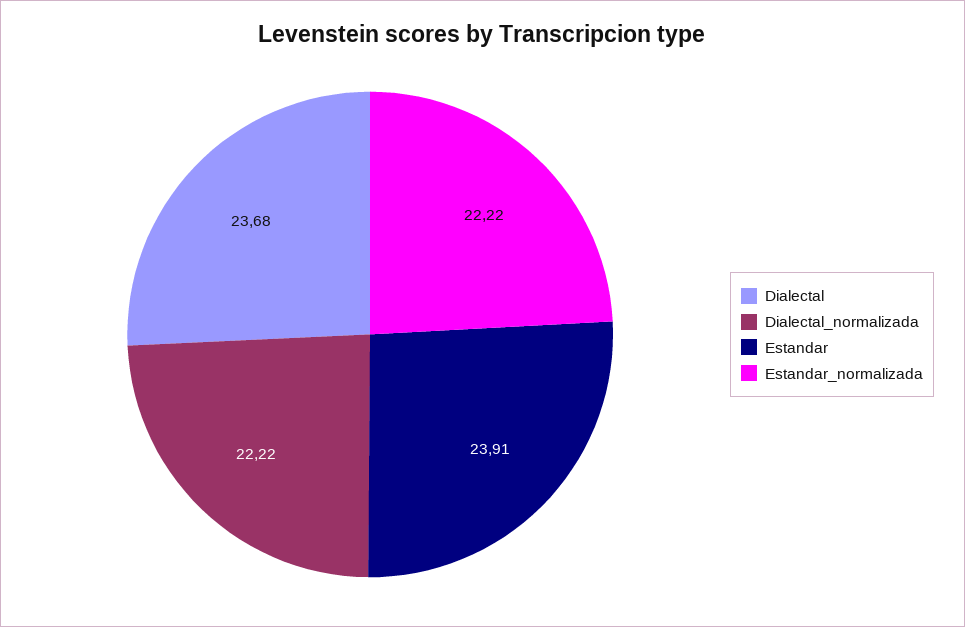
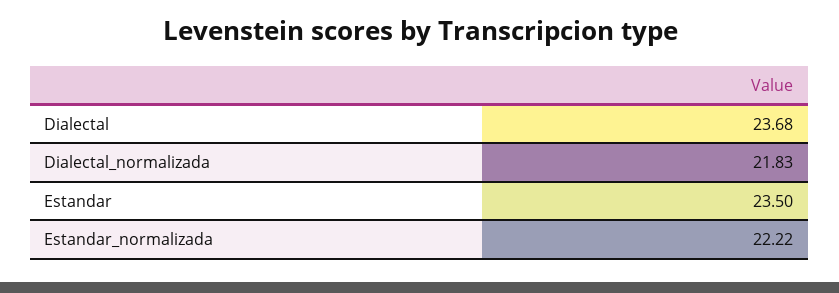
  {
    "Dialectal": 23.68,
-   "Dialectal_normalizada": 22.22,
+   "Dialectal_normalizada": 21.83,
-   "Estandar": 23.91,
+   "Estandar": 23.5,
    "Estandar_normalizada": 22.22
  }

